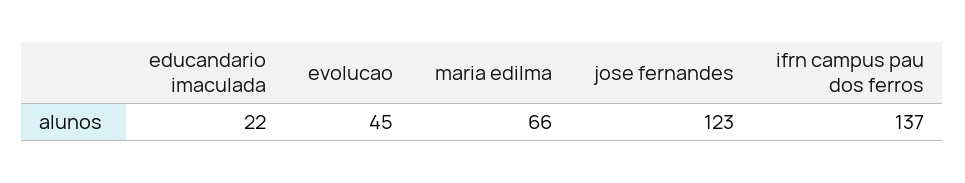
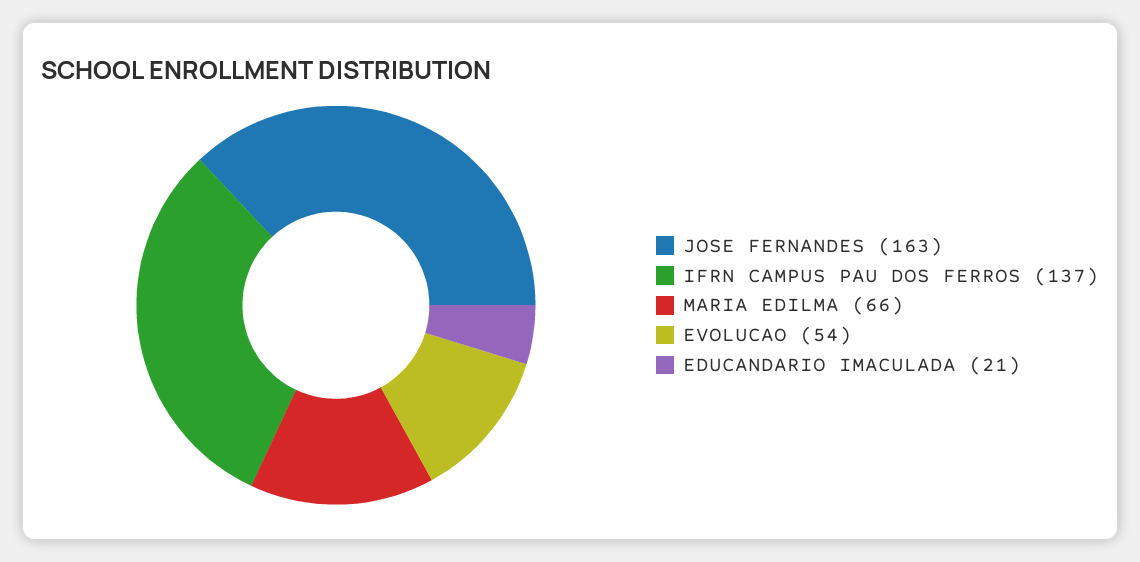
  {
-   "educandario imaculada": 22,
+   "educandario imaculada": 21,
-   "evolucao": 45,
+   "evolucao": 54,
    "maria edilma": 66,
-   "jose fernandes": 123,
+   "jose fernandes": 163,
    "ifrn campus pau dos ferros": 137
  }

